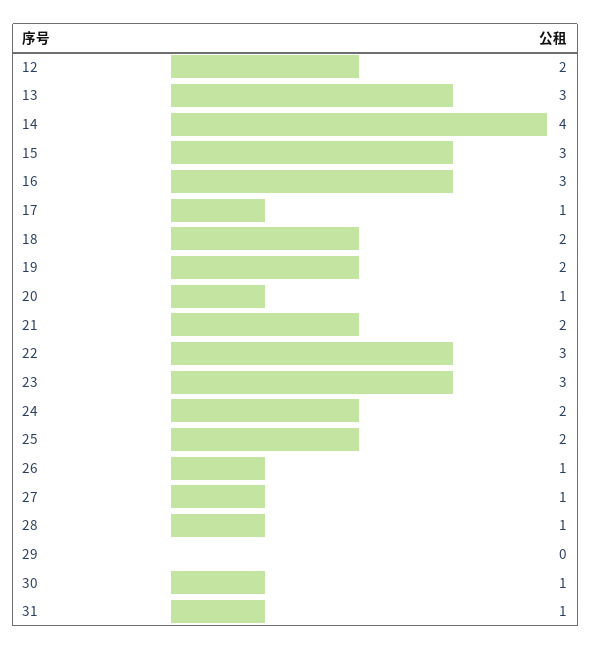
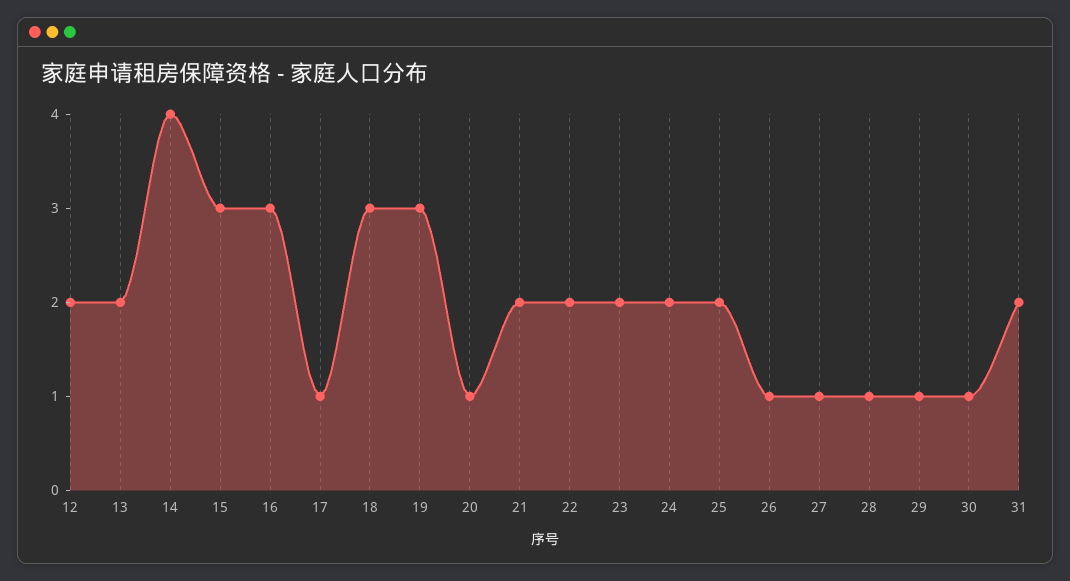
  {
    "12": 2,
-   "13": 3,
+   "13": 2,
    "14": 4,
    "15": 3,
    "16": 3,
    "17": 1,
-   "18": 2,
+   "18": 3,
-   "19": 2,
+   "19": 3,
    "20": 1,
    "21": 2,
-   "22": 3,
+   "22": 2,
-   "23": 3,
+   "23": 2,
    "24": 2,
    "25": 2,
    "26": 1,
    "27": 1,
    "28": 1,
-   "29": 0,
+   "29": 1,
    "30": 1,
-   "31": 1
+   "31": 2
  }

